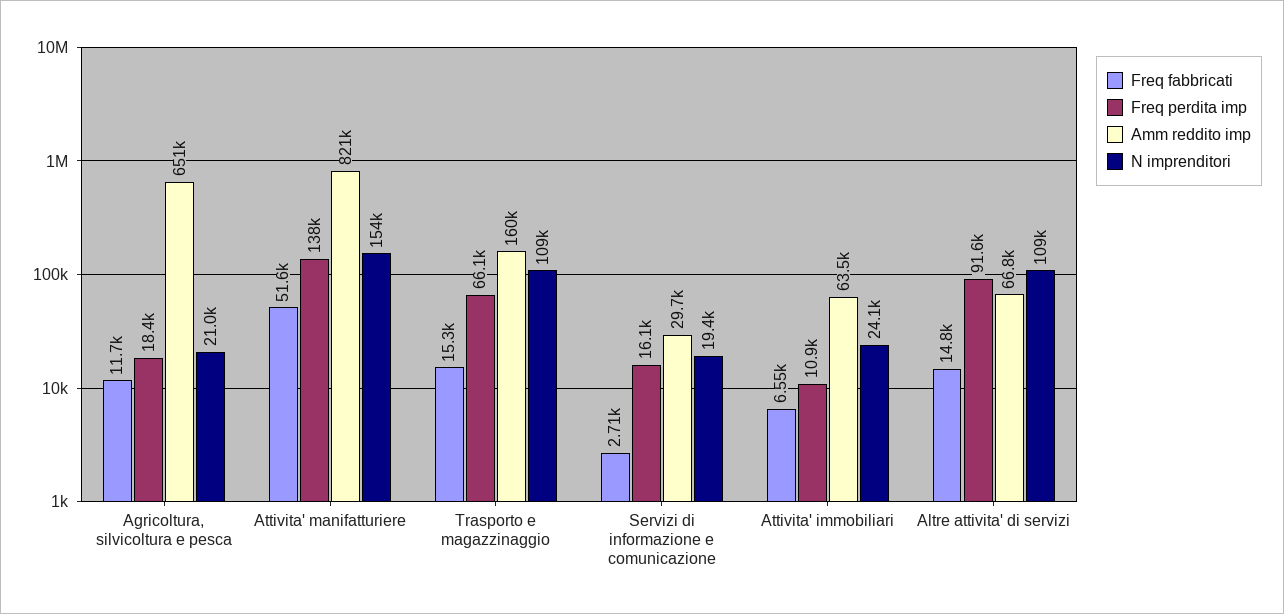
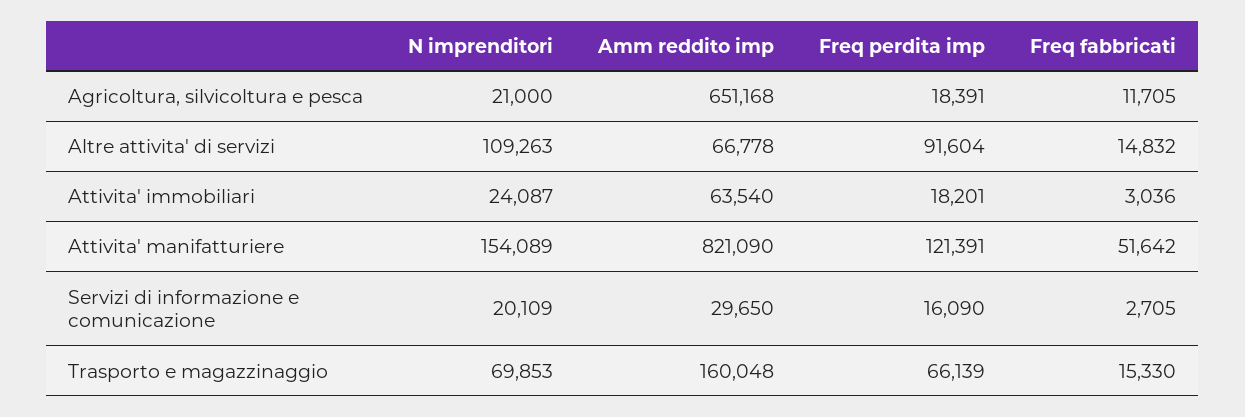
  {
    "Freq fabbricati": {
      "Agricoltura, silvicoltura e pesca": 11705,
      "Attivita' manifatturiere": 51642,
      "Trasporto e magazzinaggio": 15330,
      "Servizi di informazione e comunicazione": 2705,
-     "Attivita' immobiliari": 6550,
+     "Attivita' immobiliari": 3036,
      "Altre attivita' di servizi": 14832
    },
    "Freq perdita imp": {
      "Agricoltura, silvicoltura e pesca": 18391,
-     "Attivita' manifatturiere": 138000,
+     "Attivita' manifatturiere": 121391,
      "Trasporto e magazzinaggio": 66139,
      "Servizi di informazione e comunicazione": 16090,
-     "Attivita' immobiliari": 10900,
+     "Attivita' immobiliari": 18201,
      "Altre attivita' di servizi": 91604
    },
    "Amm reddito imp": {
      "Agricoltura, silvicoltura e pesca": 651168,
      "Attivita' manifatturiere": 821090,
      "Trasporto e magazzinaggio": 160048,
      "Servizi di informazione e comunicazione": 29650,
      "Attivita' immobiliari": 63540,
      "Altre attivita' di servizi": 66778
    },
    "N imprenditori": {
      "Agricoltura, silvicoltura e pesca": 21000,
      "Attivita' manifatturiere": 154089,
-     "Trasporto e magazzinaggio": 109000,
+     "Trasporto e magazzinaggio": 69853,
-     "Servizi di informazione e comunicazione": 19400,
+     "Servizi di informazione e comunicazione": 20109,
      "Attivita' immobiliari": 24087,
      "Altre attivita' di servizi": 109263
    }
  }

